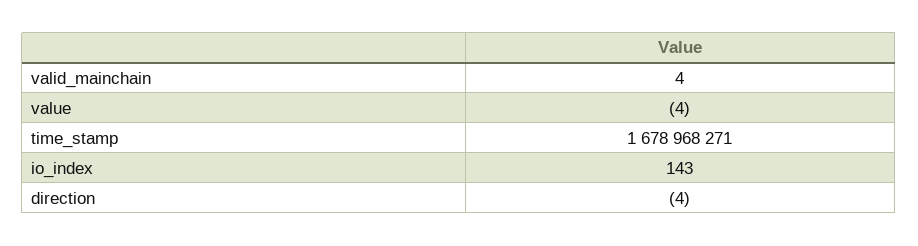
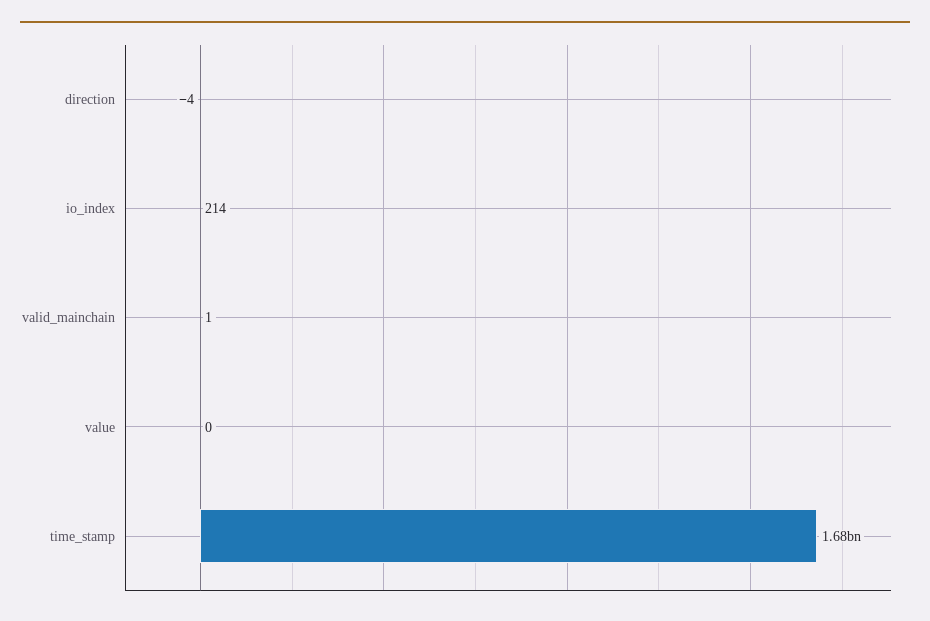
  {
-   "valid_mainchain": 4,
+   "valid_mainchain": 1,
-   "value": -4,
+   "value": 0,
    "time_stamp": 1678968271,
-   "io_index": 143,
+   "io_index": 214,
    "direction": -4
  }

